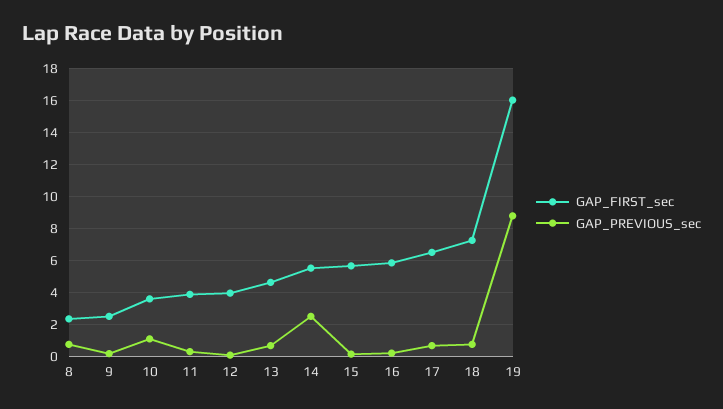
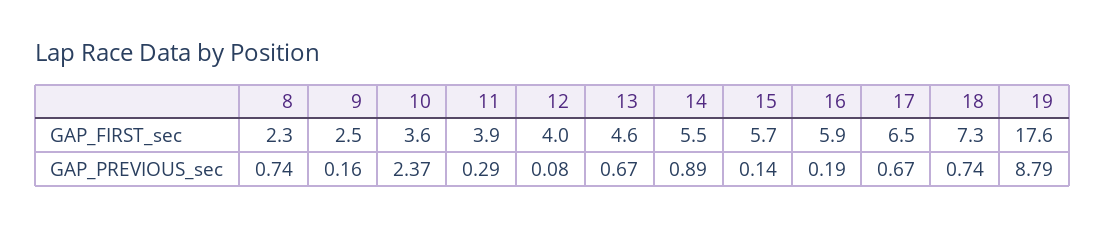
  {
    "GAP_FIRST_sec": {
      "8": 2.3,
      "9": 2.5,
      "10": 3.6,
      "11": 3.9,
      "12": 4,
      "13": 4.6,
      "14": 5.5,
      "15": 5.7,
      "16": 5.9,
      "17": 6.5,
      "18": 7.3,
-     "19": 16
+     "19": 17.6
    },
    "GAP_PREVIOUS_sec": {
      "8": 0.74,
      "9": 0.16,
-     "10": 1,
+     "10": 2.37,
      "11": 0.29,
      "12": 0.08,
      "13": 0.67,
-     "14": 2.5,
+     "14": 0.89,
      "15": 0.14,
      "16": 0.19,
      "17": 0.67,
      "18": 0.74,
      "19": 8.79
    }
  }

